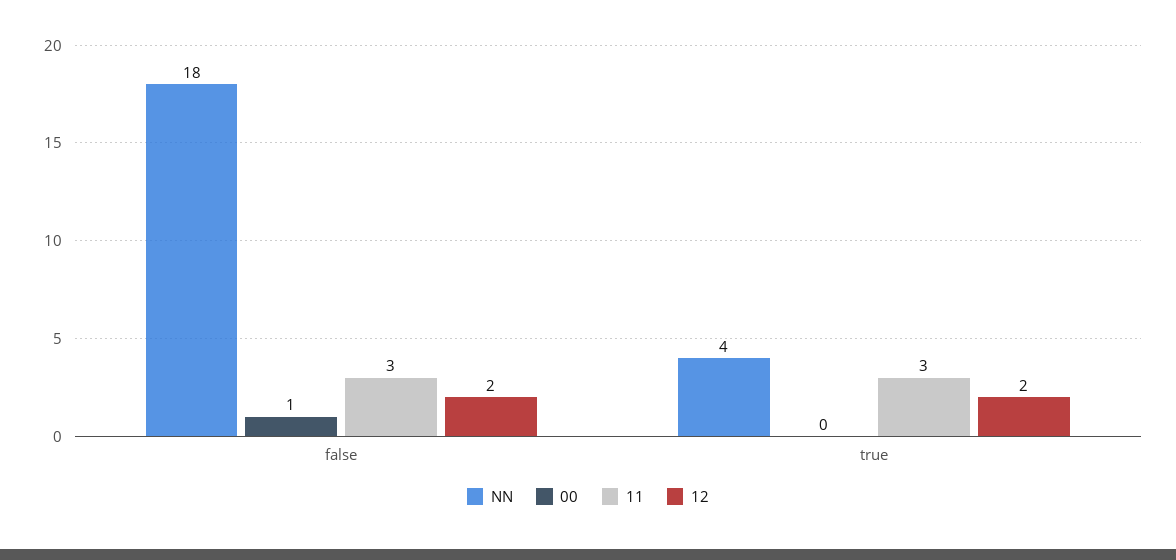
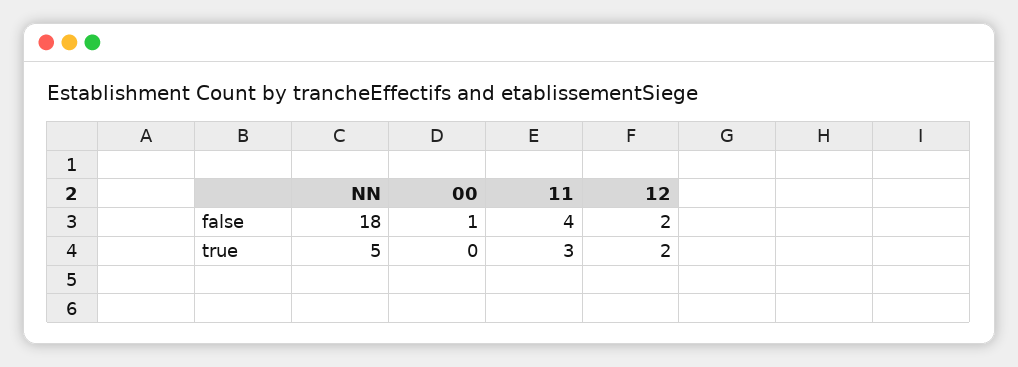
  {
    "NN": {
      "false": 18,
-     "true": 4
+     "true": 5
    },
    "00": {
      "false": 1,
      "true": 0
    },
    "11": {
-     "false": 3,
+     "false": 4,
      "true": 3
    },
    "12": {
      "false": 2,
      "true": 2
    }
  }

